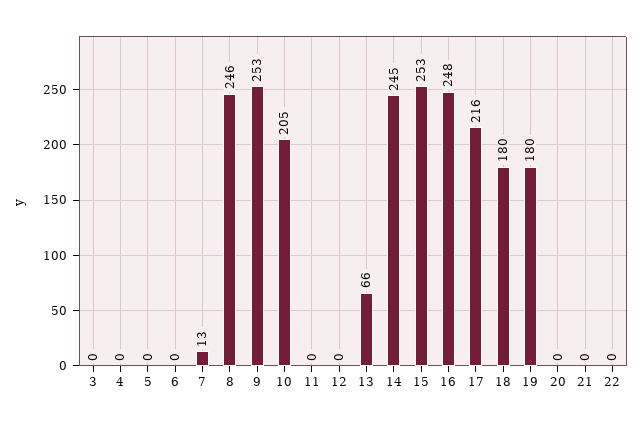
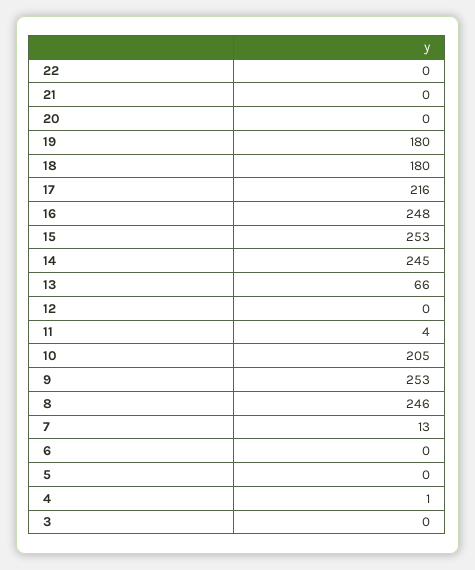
  {
    "3": 0,
-   "4": 0,
+   "4": 1,
    "5": 0,
    "6": 0,
    "7": 13,
    "8": 246,
    "9": 253,
    "10": 205,
-   "11": 0,
+   "11": 4,
    "12": 0,
    "13": 66,
    "14": 245,
    "15": 253,
    "16": 248,
    "17": 216,
    "18": 180,
    "19": 180,
    "20": 0,
    "21": 0,
    "22": 0
  }

